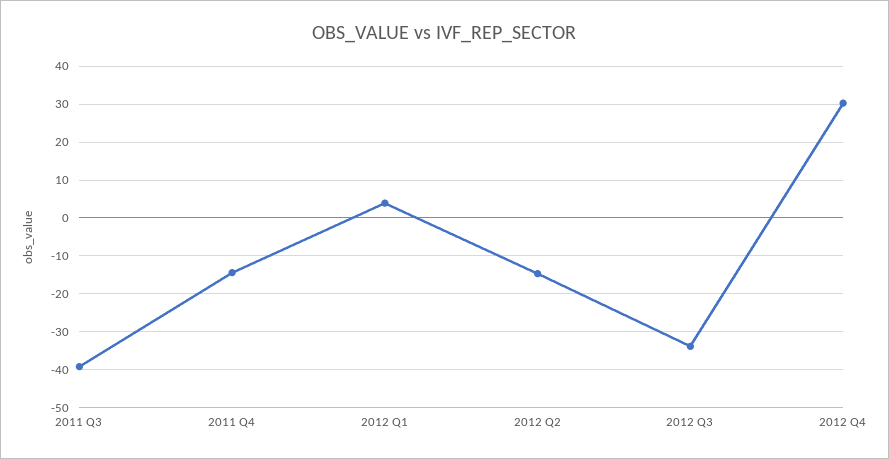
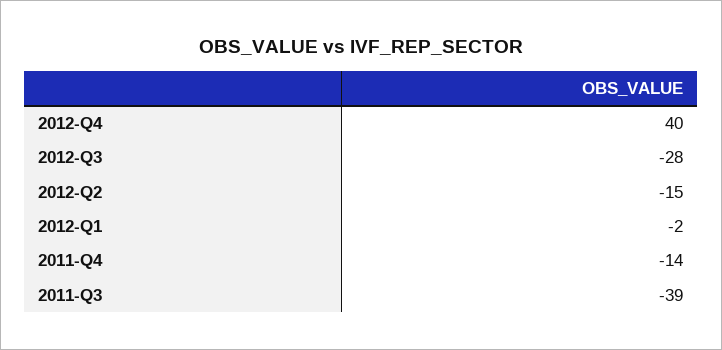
  {
    "2011 Q3": -39,
    "2011 Q4": -14,
-   "2012 Q1": 4,
+   "2012 Q1": -2,
    "2012 Q2": -15,
-   "2012 Q3": -34,
+   "2012 Q3": -28,
-   "2012 Q4": 30
+   "2012 Q4": 40
  }

